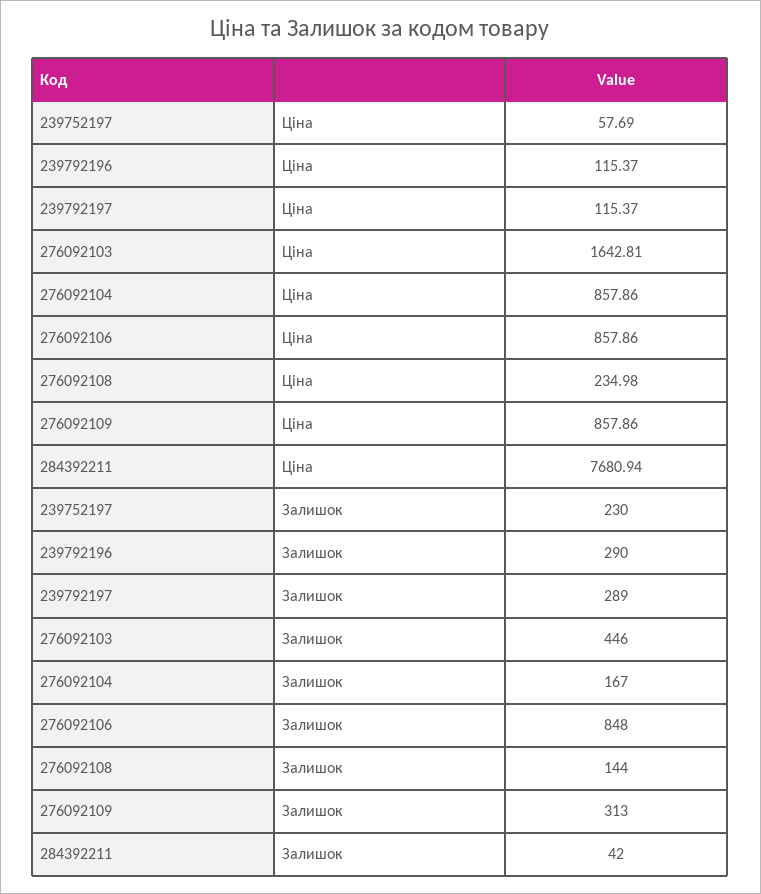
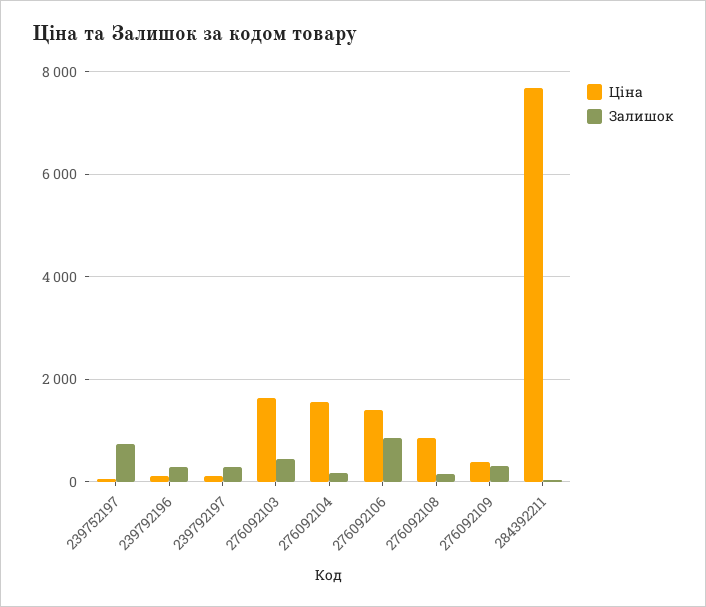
  {
    "Ціна": {
      "239752197": 57.69,
      "239792196": 115.37,
      "239792197": 115.37,
      "276092103": 1642.81,
-     "276092104": 857.86,
+     "276092104": 1600,
-     "276092106": 857.86,
+     "276092106": 1400,
-     "276092108": 234.98,
+     "276092108": 800,
-     "276092109": 857.86,
+     "276092109": 400,
      "284392211": 7680.94
    },
    "Залишок": {
-     "239752197": 230,
+     "239752197": 800,
      "239792196": 290,
      "239792197": 289,
      "276092103": 446,
      "276092104": 167,
      "276092106": 848,
      "276092108": 144,
      "276092109": 313,
      "284392211": 42
    }
  }

